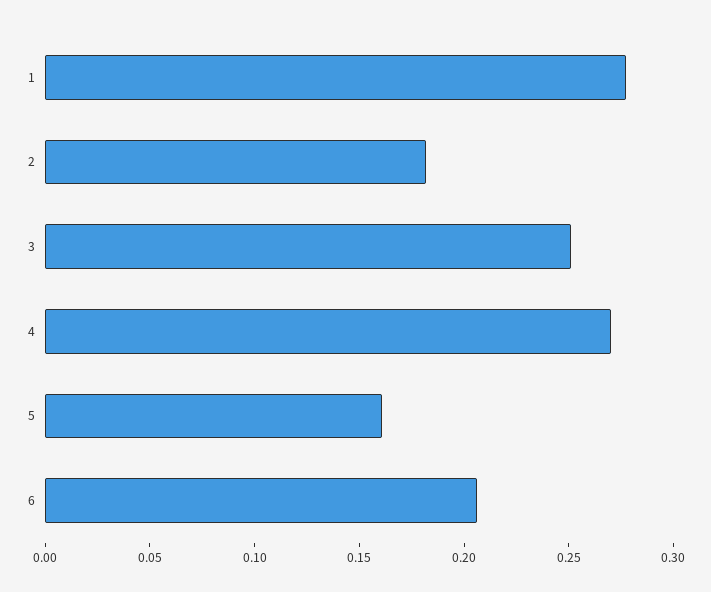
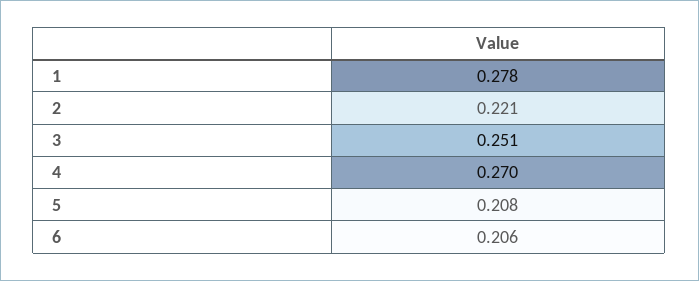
  {
    "1": 0.278,
-   "2": 0.18,
+   "2": 0.221,
    "3": 0.251,
    "4": 0.27,
-   "5": 0.16,
+   "5": 0.208,
    "6": 0.206
  }

